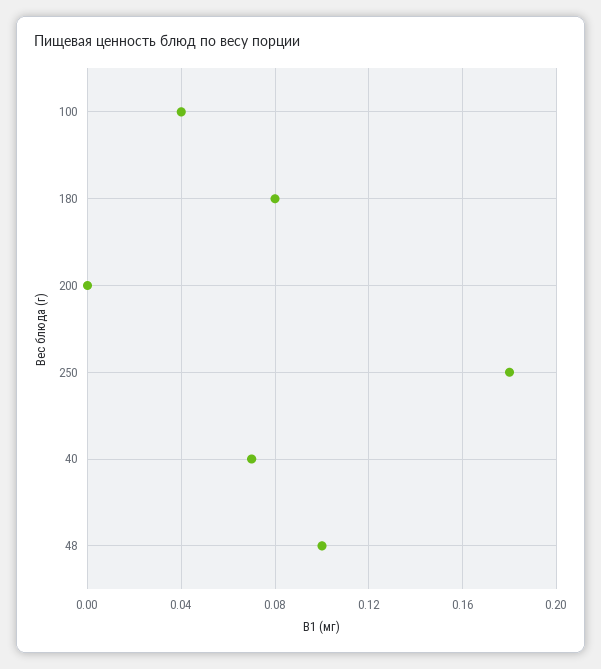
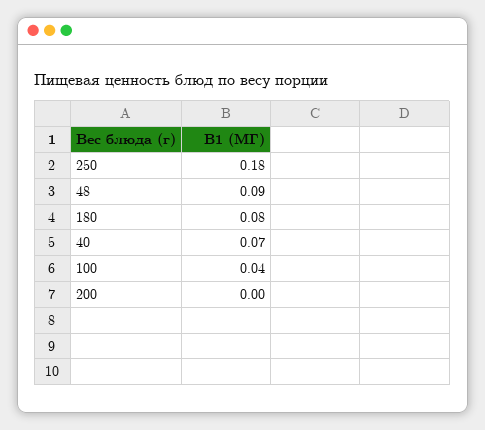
  {
    "100": 0.04,
    "180": 0.08,
    "200": 0,
    "250": 0.18,
    "40": 0.07,
-   "48": 0.1
+   "48": 0.09
  }

